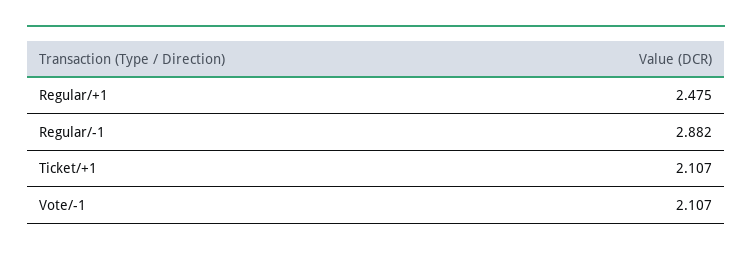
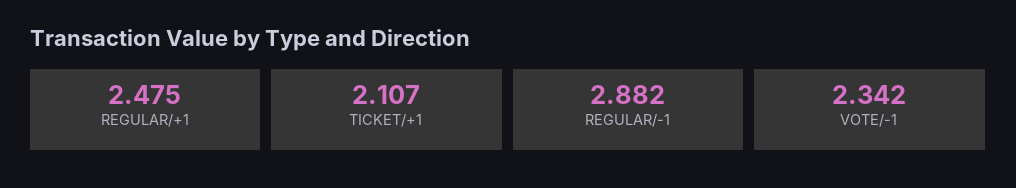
  {
    "Regular/+1": 2.475,
    "Regular/-1": 2.882,
    "Ticket/+1": 2.107,
-   "Vote/-1": 2.107
+   "Vote/-1": 2.342
  }

